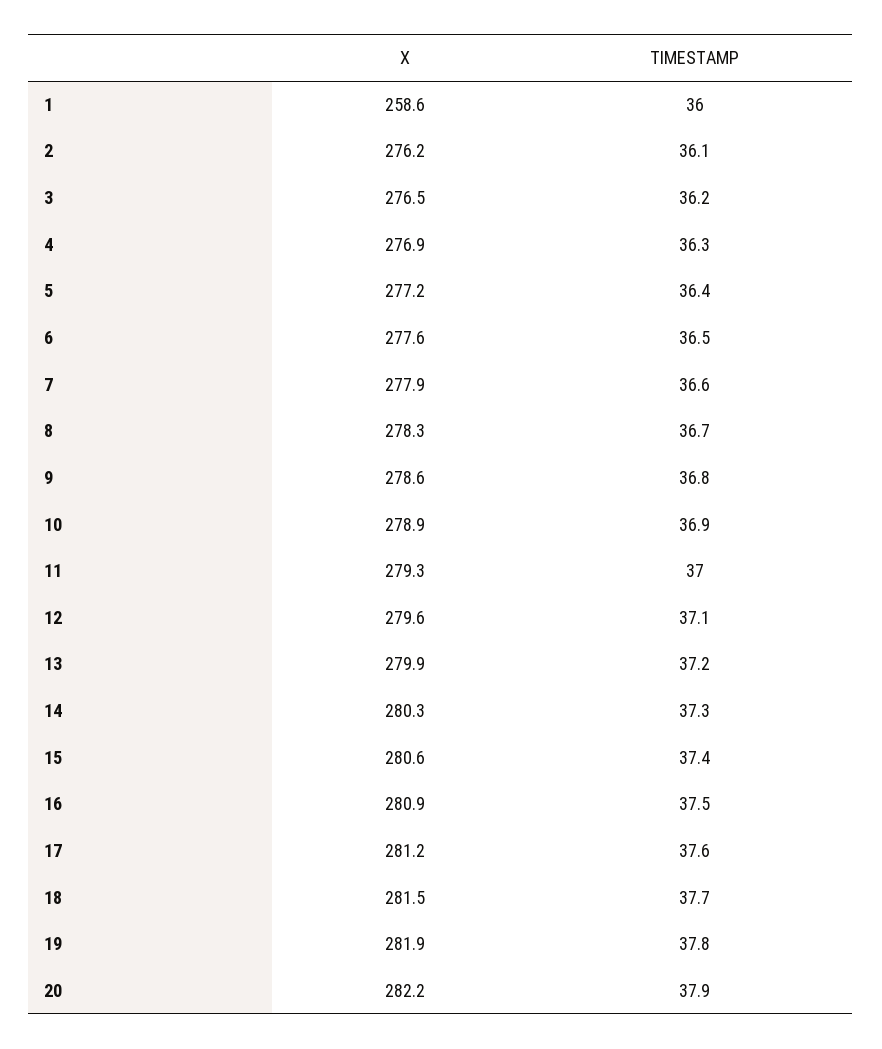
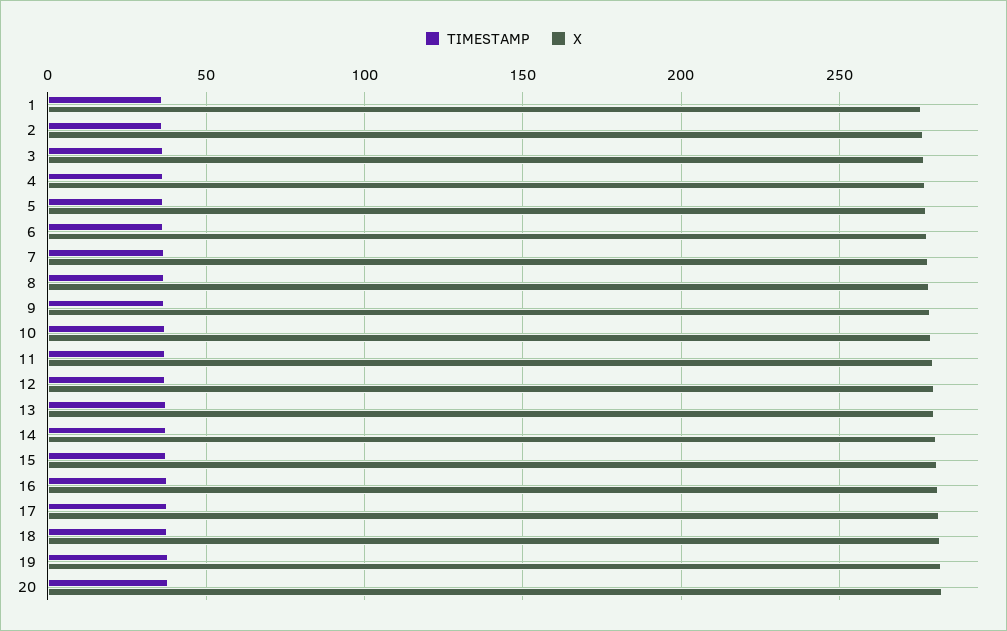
  {
    "X": {
-     "1": 258.6,
+     "1": 275,
      "2": 276.2,
      "3": 276.5,
      "4": 276.9,
      "5": 277.2,
      "6": 277.6,
      "7": 277.9,
      "8": 278.3,
      "9": 278.6,
      "10": 278.9,
      "11": 279.3,
      "12": 279.6,
      "13": 279.9,
      "14": 280.3,
      "15": 280.6,
      "16": 280.9,
      "17": 281.2,
      "18": 281.5,
      "19": 281.9,
      "20": 282.2
    },
    "TIMESTAMP": {
      "1": 36,
      "2": 36.1,
      "3": 36.2,
      "4": 36.3,
      "5": 36.4,
      "6": 36.5,
      "7": 36.6,
      "8": 36.7,
      "9": 36.8,
      "10": 36.9,
      "11": 37,
      "12": 37.1,
      "13": 37.2,
      "14": 37.3,
      "15": 37.4,
      "16": 37.5,
      "17": 37.6,
      "18": 37.7,
      "19": 37.8,
      "20": 37.9
    }
  }

